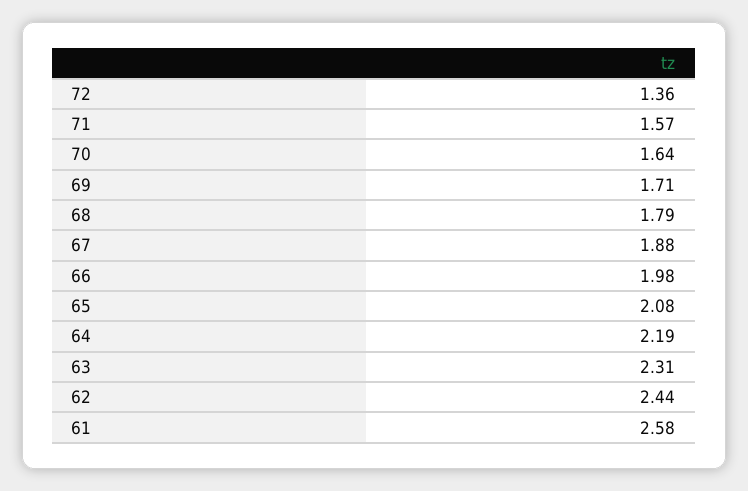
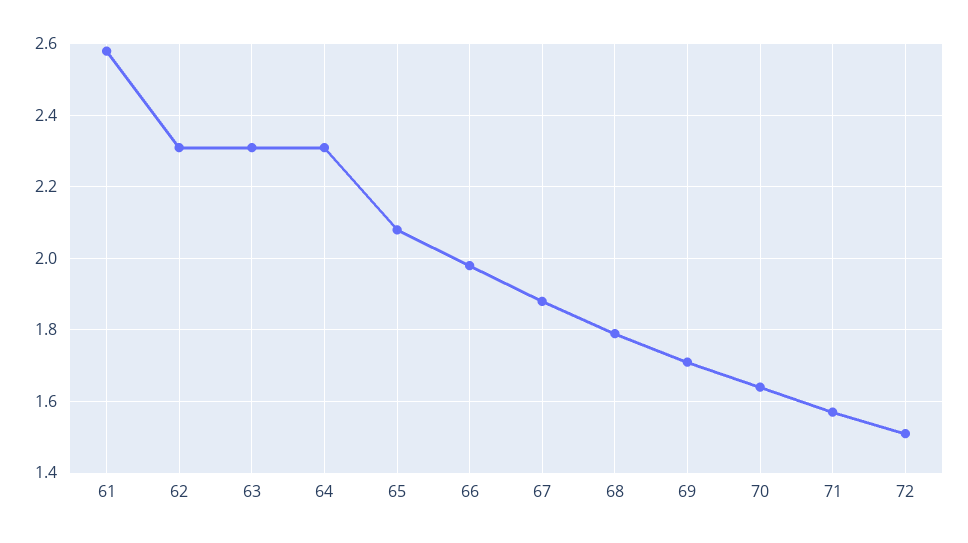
  {
-   "72": 1.36,
+   "72": 1.5,
    "71": 1.57,
    "70": 1.64,
    "69": 1.71,
    "68": 1.79,
    "67": 1.88,
    "66": 1.98,
    "65": 2.08,
-   "64": 2.19,
+   "64": 2.3,
    "63": 2.31,
-   "62": 2.44,
+   "62": 2.3,
    "61": 2.58
  }

